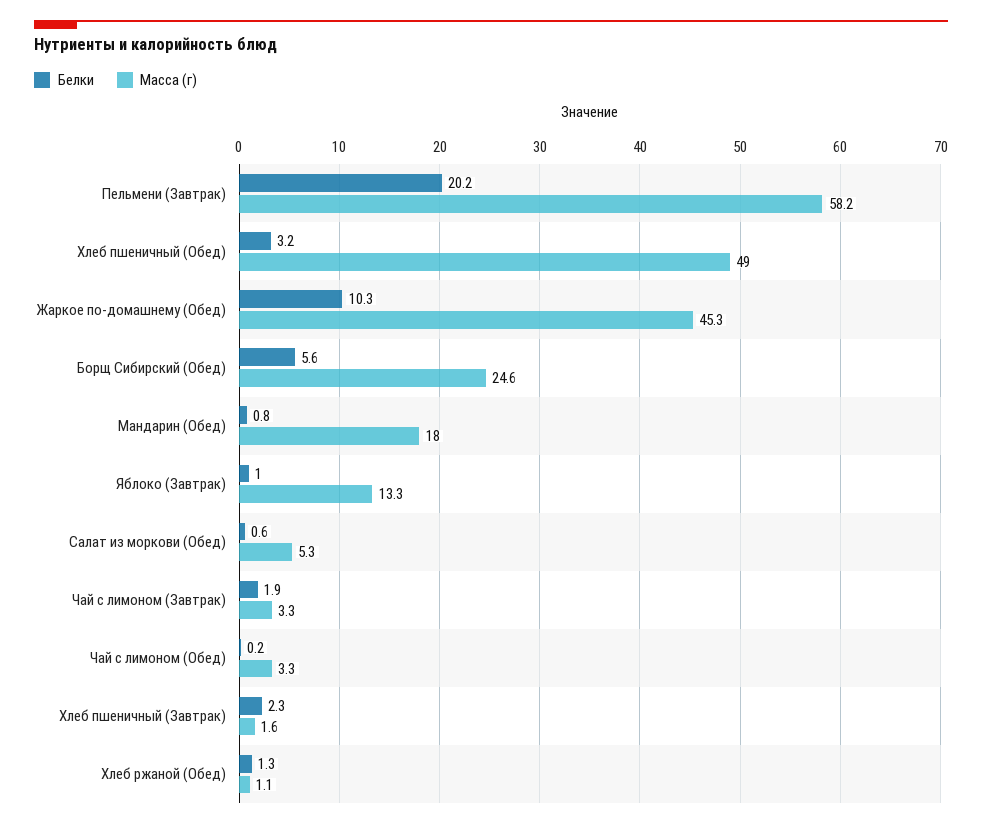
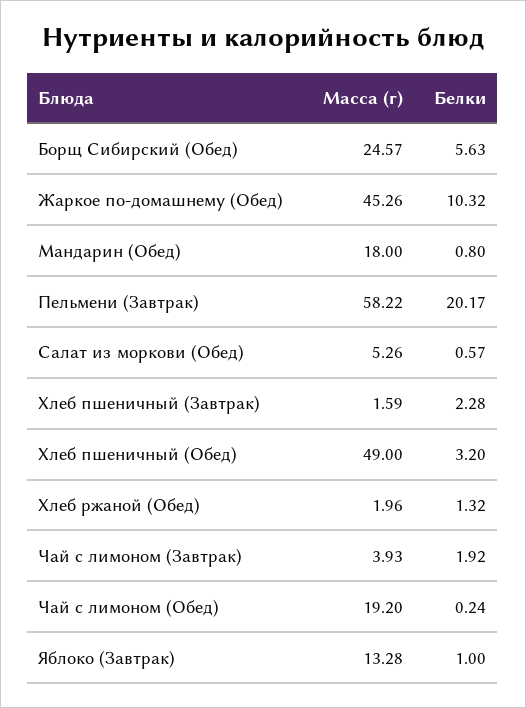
  {
    "Белки": {
      "Пельмени (Завтрак)": 20.17,
      "Хлеб пшеничный (Обед)": 3.2,
      "Жаркое по-домашнему (Обед)": 10.32,
      "Борщ Сибирский (Обед)": 5.63,
      "Мандарин (Обед)": 0.8,
      "Яблоко (Завтрак)": 1,
      "Салат из моркови (Обед)": 0.57,
      "Чай с лимоном (Завтрак)": 1.92,
      "Чай с лимоном (Обед)": 0.24,
      "Хлеб пшеничный (Завтрак)": 2.28,
      "Хлеб ржаной (Обед)": 1.32
    },
    "Масса (г)": {
      "Пельмени (Завтрак)": 58.22,
      "Хлеб пшеничный (Обед)": 49,
      "Жаркое по-домашнему (Обед)": 45.26,
      "Борщ Сибирский (Обед)": 24.57,
      "Мандарин (Обед)": 18,
      "Яблоко (Завтрак)": 13.28,
      "Салат из моркови (Обед)": 5.26,
-     "Чай с лимоном (Завтрак)": 3.3,
+     "Чай с лимоном (Завтрак)": 3.93,
-     "Чай с лимоном (Обед)": 3.3,
+     "Чай с лимоном (Обед)": 19.2,
      "Хлеб пшеничный (Завтрак)": 1.59,
-     "Хлеб ржаной (Обед)": 1.1
+     "Хлеб ржаной (Обед)": 1.96
    }
  }

